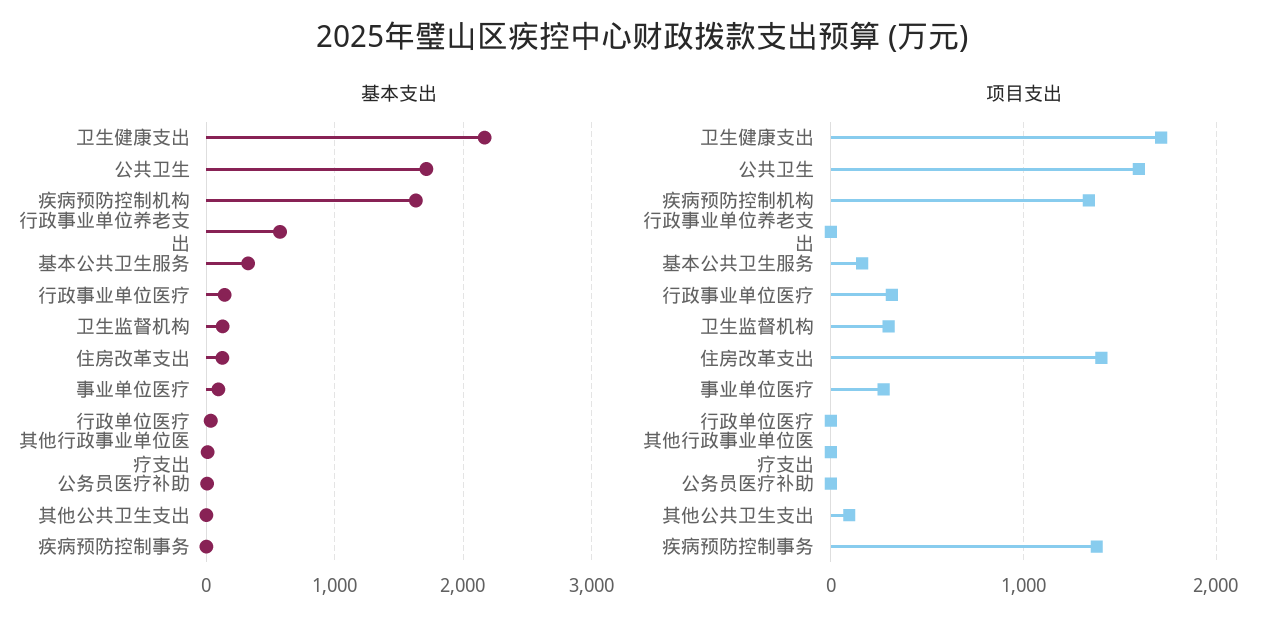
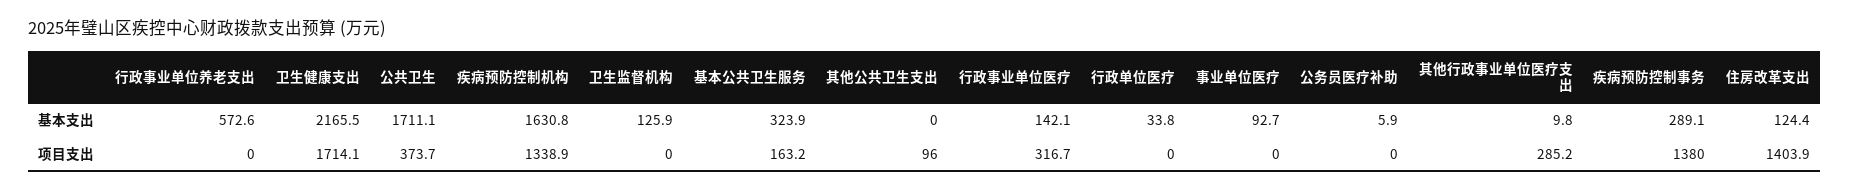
  {
    "基本支出": {
      "卫生健康支出": 2165.5,
      "公共卫生": 1711.1,
      "疾病预防控制机构": 1630.8,
      "行政事业单位养老支出": 572.6,
      "基本公共卫生服务": 323.9,
      "行政事业单位医疗": 142.1,
      "卫生监督机构": 125.9,
      "住房改革支出": 124.4,
      "事业单位医疗": 92.7,
      "行政单位医疗": 33.8,
      "其他行政事业单位医疗支出": 9.8,
      "公务员医疗补助": 5.9,
      "其他公共卫生支出": 0,
-     "疾病预防控制事务": 0
+     "疾病预防控制事务": 289.1
    },
    "项目支出": {
      "卫生健康支出": 1714.1,
-     "公共卫生": 1600,
+     "公共卫生": 373.7,
      "疾病预防控制机构": 1338.9,
      "行政事业单位养老支出": 0,
      "基本公共卫生服务": 163.2,
      "行政事业单位医疗": 316.7,
-     "卫生监督机构": 300,
+     "卫生监督机构": 0,
      "住房改革支出": 1403.9,
-     "事业单位医疗": 300,
+     "事业单位医疗": 0,
      "行政单位医疗": 0,
-     "其他行政事业单位医疗支出": 0,
+     "其他行政事业单位医疗支出": 285.2,
      "公务员医疗补助": 0,
      "其他公共卫生支出": 96,
      "疾病预防控制事务": 1380
    }
  }

